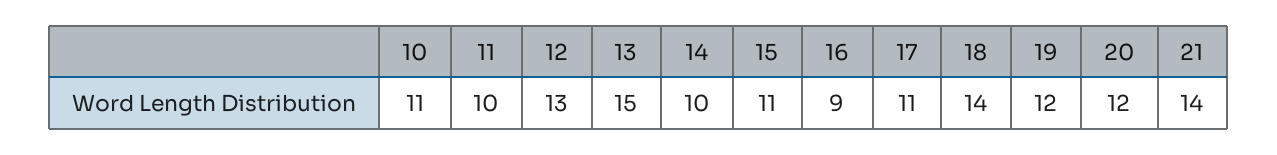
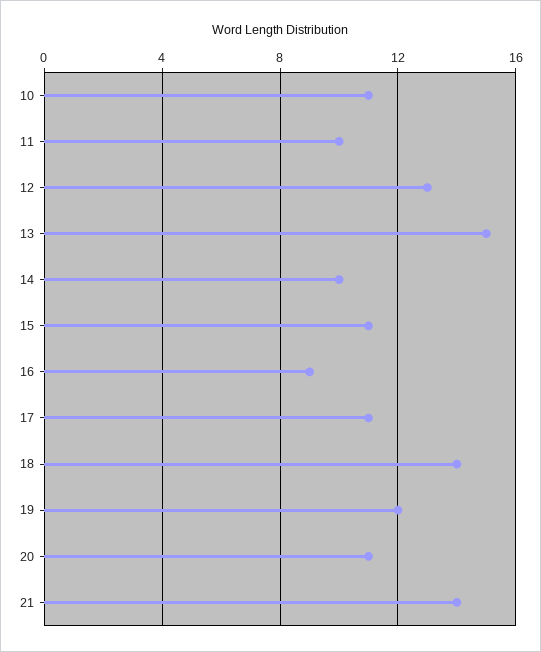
  {
    "10": 11,
    "11": 10,
    "12": 13,
    "13": 15,
    "14": 10,
    "15": 11,
    "16": 9,
    "17": 11,
    "18": 14,
    "19": 12,
-   "20": 12,
+   "20": 11,
    "21": 14
  }

